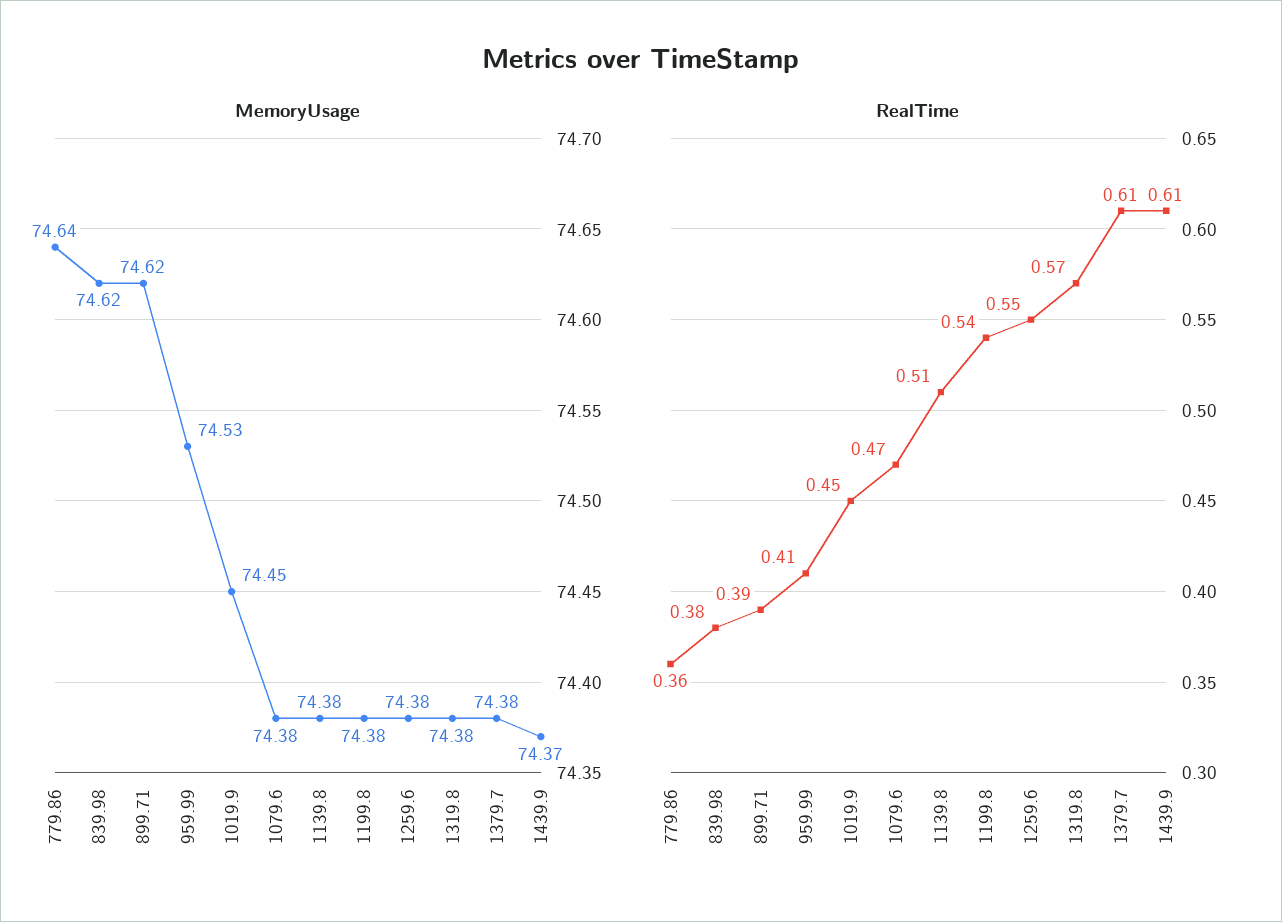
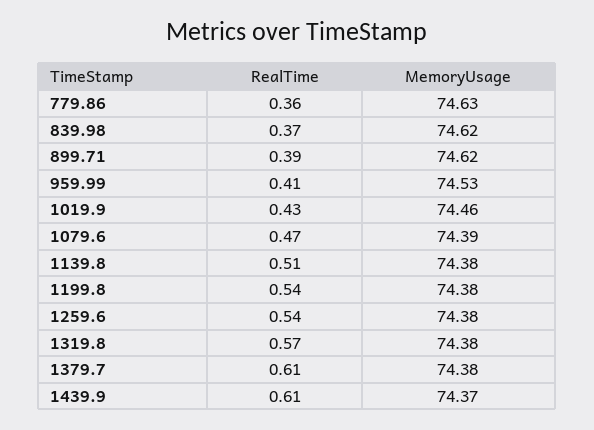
  {
    "MemoryUsage": {
-     "779.86": 74.64,
+     "779.86": 74.63,
      "839.98": 74.62,
      "899.71": 74.62,
      "959.99": 74.53,
-     "1019.9": 74.45,
+     "1019.9": 74.46,
-     "1079.6": 74.38,
+     "1079.6": 74.39,
      "1139.8": 74.38,
      "1199.8": 74.38,
      "1259.6": 74.38,
      "1319.8": 74.38,
      "1379.7": 74.38,
      "1439.9": 74.37
    },
    "RealTime": {
      "779.86": 0.36,
-     "839.98": 0.38,
+     "839.98": 0.37,
      "899.71": 0.39,
      "959.99": 0.41,
-     "1019.9": 0.45,
+     "1019.9": 0.43,
      "1079.6": 0.47,
      "1139.8": 0.51,
      "1199.8": 0.54,
-     "1259.6": 0.55,
+     "1259.6": 0.54,
      "1319.8": 0.57,
      "1379.7": 0.61,
      "1439.9": 0.61
    }
  }

